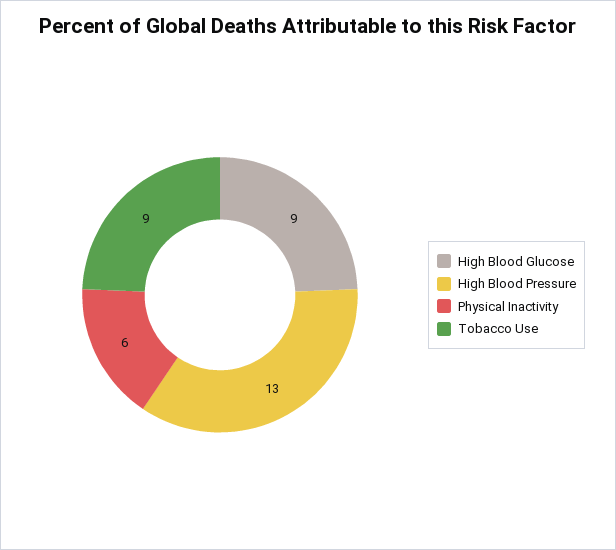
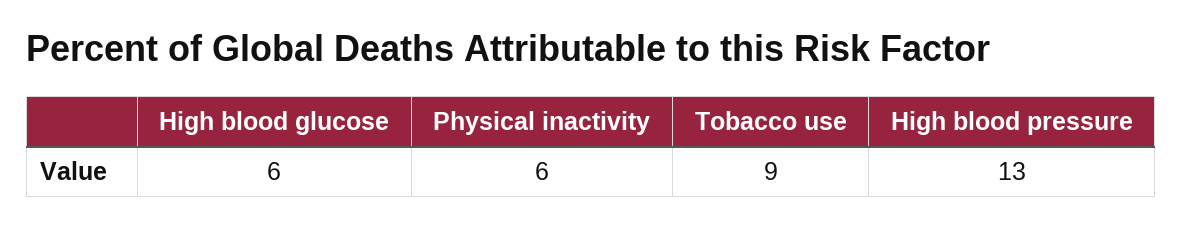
  {
-   "High Blood Glucose": 9,
+   "High Blood Glucose": 6,
    "High Blood Pressure": 13,
    "Physical Inactivity": 6,
    "Tobacco Use": 9
  }

